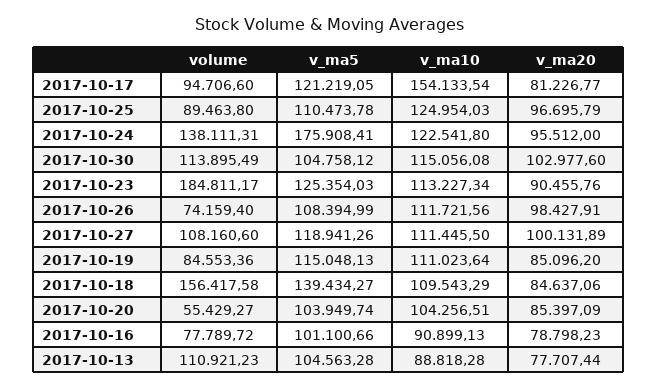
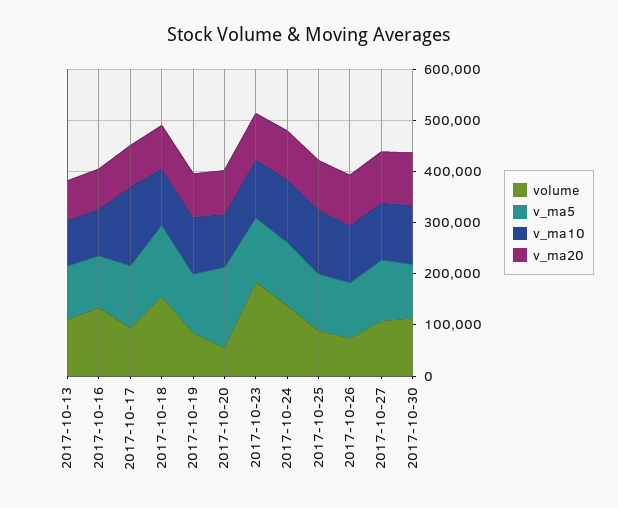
  {
    "volume": {
      "2017-10-17": 94706.6,
      "2017-10-25": 89463.8,
      "2017-10-24": 138111.31,
      "2017-10-30": 113895.49,
      "2017-10-23": 184811.17,
      "2017-10-26": 74159.4,
      "2017-10-27": 108160.6,
      "2017-10-19": 84553.36,
      "2017-10-18": 156417.58,
      "2017-10-20": 55429.27,
-     "2017-10-16": 77789.72,
+     "2017-10-16": 140000,
      "2017-10-13": 110921.23
    },
    "v_ma5": {
      "2017-10-17": 121219.05,
      "2017-10-25": 110473.78,
-     "2017-10-24": 175908.41,
+     "2017-10-24": 120000,
      "2017-10-30": 104758.12,
      "2017-10-23": 125354.03,
      "2017-10-26": 108394.99,
      "2017-10-27": 118941.26,
      "2017-10-19": 115048.13,
      "2017-10-18": 139434.27,
-     "2017-10-20": 103949.74,
+     "2017-10-20": 160000,
      "2017-10-16": 101100.66,
      "2017-10-13": 104563.28
    },
    "v_ma10": {
      "2017-10-17": 154133.54,
      "2017-10-25": 124954.03,
      "2017-10-24": 122541.8,
      "2017-10-30": 115056.08,
      "2017-10-23": 113227.34,
      "2017-10-26": 111721.56,
      "2017-10-27": 111445.5,
      "2017-10-19": 111023.64,
      "2017-10-18": 109543.29,
      "2017-10-20": 104256.51,
      "2017-10-16": 90899.13,
      "2017-10-13": 88818.28
    },
    "v_ma20": {
      "2017-10-17": 81226.77,
      "2017-10-25": 96695.79,
      "2017-10-24": 95512,
      "2017-10-30": 102977.6,
      "2017-10-23": 90455.76,
      "2017-10-26": 98427.91,
      "2017-10-27": 100131.89,
      "2017-10-19": 85096.2,
      "2017-10-18": 84637.06,
      "2017-10-20": 85397.09,
      "2017-10-16": 78798.23,
      "2017-10-13": 77707.44
    }
  }

